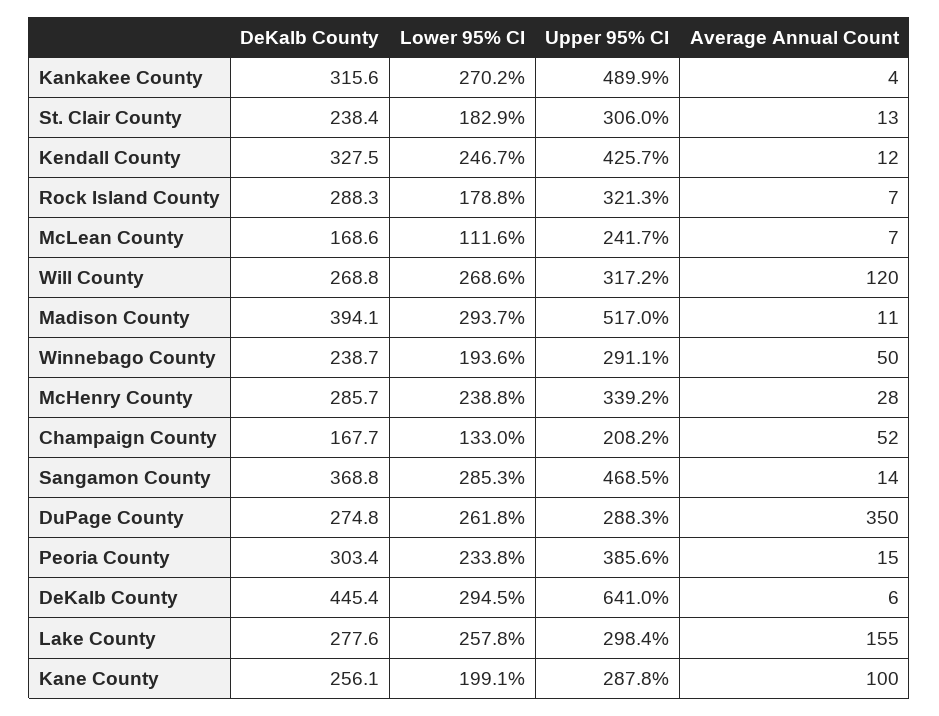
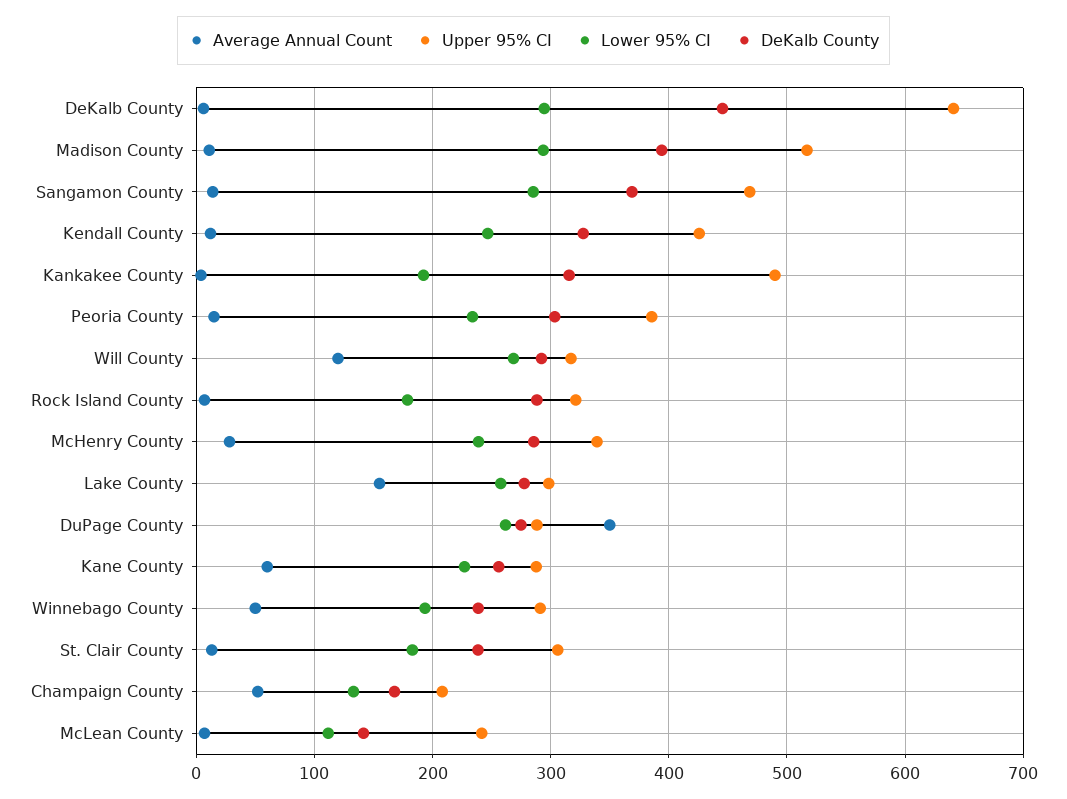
  {
    "DeKalb County": {
      "Kankakee County": 315.6,
      "St. Clair County": 238.4,
      "Kendall County": 327.5,
      "Rock Island County": 288.3,
-     "McLean County": 168.6,
+     "McLean County": 140,
-     "Will County": 268.8,
+     "Will County": 290,
      "Madison County": 394.1,
      "Winnebago County": 238.7,
      "McHenry County": 285.7,
      "Champaign County": 167.7,
      "Sangamon County": 368.8,
      "DuPage County": 274.8,
      "Peoria County": 303.4,
      "DeKalb County": 445.4,
      "Lake County": 277.6,
      "Kane County": 256.1
    },
    "Lower 95% CI": {
-     "Kankakee County": 270.2,
+     "Kankakee County": 190,
      "St. Clair County": 182.9,
      "Kendall County": 246.7,
      "Rock Island County": 178.8,
      "McLean County": 111.6,
      "Will County": 268.6,
      "Madison County": 293.7,
      "Winnebago County": 193.6,
      "McHenry County": 238.8,
      "Champaign County": 133,
      "Sangamon County": 285.3,
      "DuPage County": 261.8,
      "Peoria County": 233.8,
      "DeKalb County": 294.5,
      "Lake County": 257.8,
-     "Kane County": 199.1
+     "Kane County": 230
    },
    "Upper 95% CI": {
      "Kankakee County": 489.9,
      "St. Clair County": 306,
      "Kendall County": 425.7,
      "Rock Island County": 321.3,
      "McLean County": 241.7,
      "Will County": 317.2,
      "Madison County": 517,
      "Winnebago County": 291.1,
      "McHenry County": 339.2,
      "Champaign County": 208.2,
      "Sangamon County": 468.5,
      "DuPage County": 288.3,
      "Peoria County": 385.6,
      "DeKalb County": 641,
      "Lake County": 298.4,
      "Kane County": 287.8
    },
    "Average Annual Count": {
      "Kankakee County": 4,
      "St. Clair County": 13,
      "Kendall County": 12,
      "Rock Island County": 7,
      "McLean County": 7,
      "Will County": 120,
      "Madison County": 11,
      "Winnebago County": 50,
      "McHenry County": 28,
      "Champaign County": 52,
      "Sangamon County": 14,
      "DuPage County": 350,
      "Peoria County": 15,
      "DeKalb County": 6,
      "Lake County": 155,
-     "Kane County": 100
+     "Kane County": 60
    }
  }

